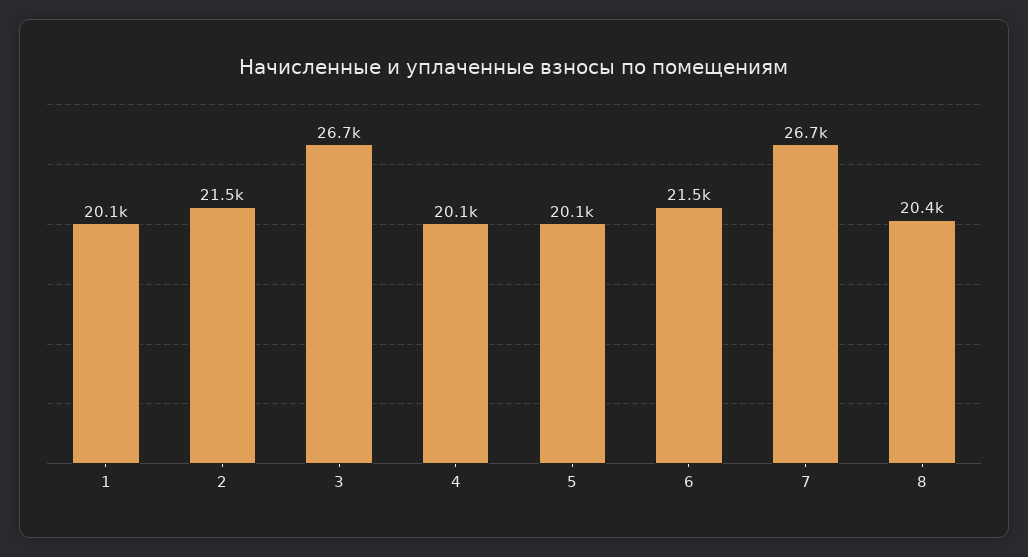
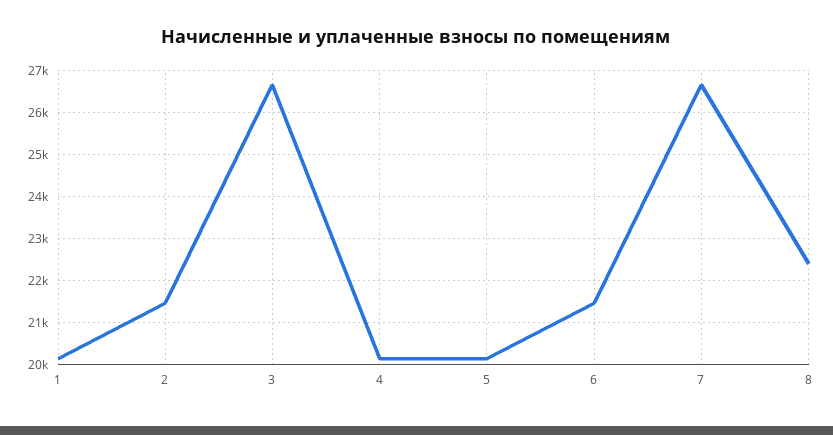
  {
    "1": 20100,
    "2": 21500,
    "3": 26700,
    "4": 20100,
    "5": 20100,
    "6": 21500,
    "7": 26700,
-   "8": 20400
+   "8": 22400
  }

